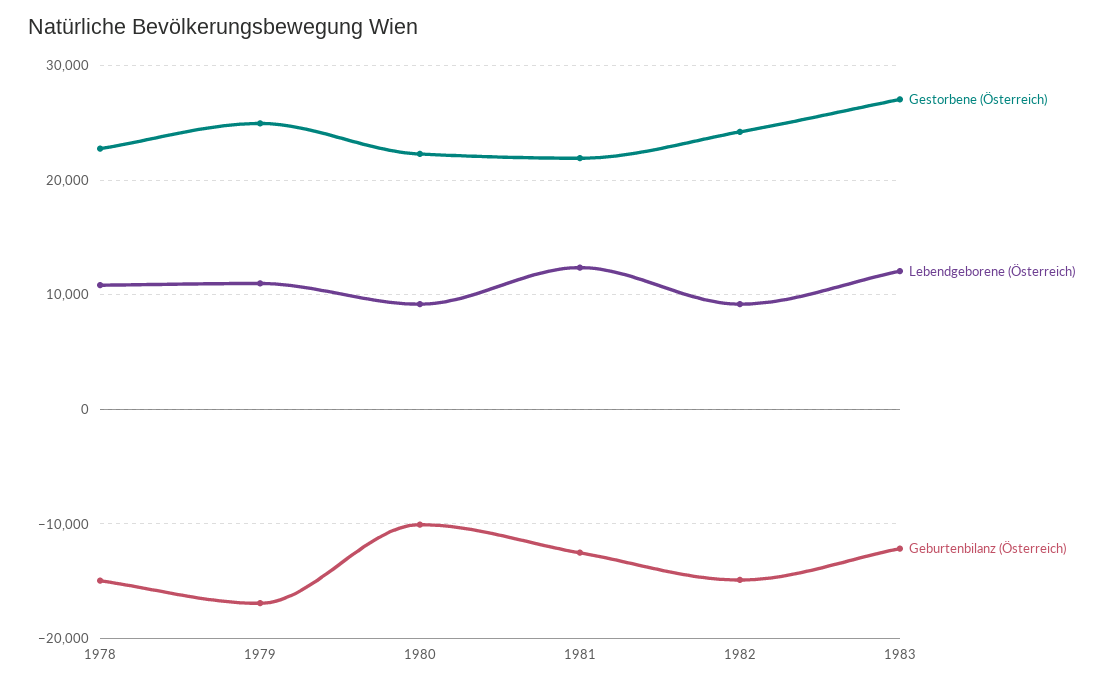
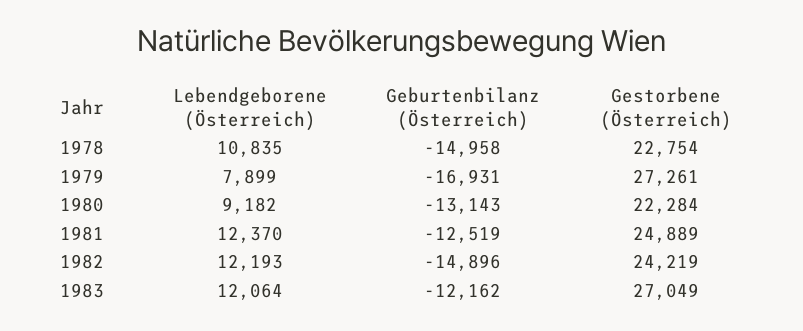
  {
    "Gestorbene (Österreich)": {
      "1978": 22754,
-     "1979": 25000,
+     "1979": 27261,
      "1980": 22284,
-     "1981": 22000,
+     "1981": 24889,
      "1982": 24219,
      "1983": 27049
    },
    "Lebendgeborene (Österreich)": {
      "1978": 10835,
-     "1979": 11000,
+     "1979": 7899,
      "1980": 9182,
      "1981": 12370,
-     "1982": 9000,
+     "1982": 12193,
      "1983": 12064
    },
    "Geburtenbilanz (Österreich)": {
      "1978": -14958,
      "1979": -16931,
-     "1980": -10000,
+     "1980": -13143,
      "1981": -12519,
      "1982": -14896,
      "1983": -12162
    }
  }

